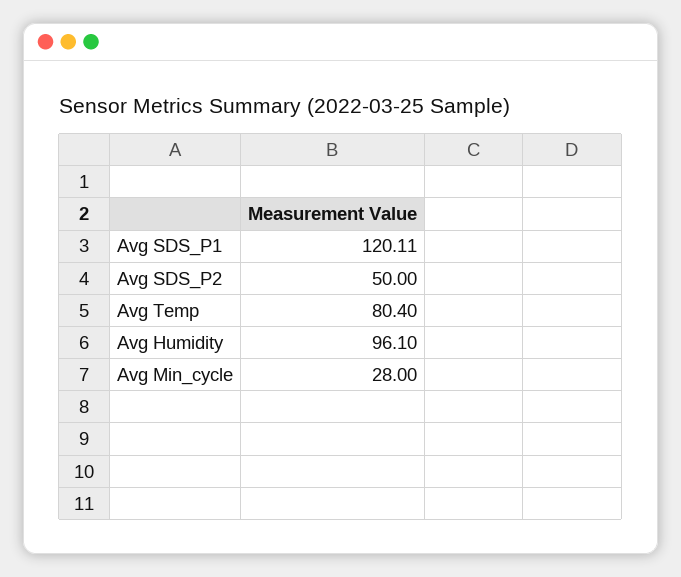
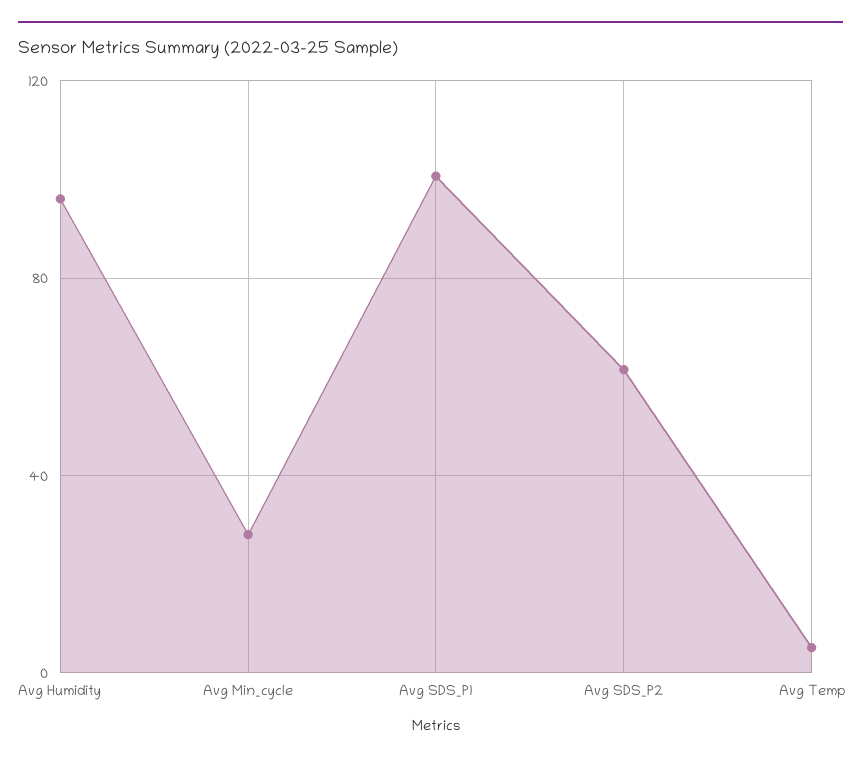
  {
-   "Avg SDS_P1": 120.11,
+   "Avg SDS_P1": 100,
-   "Avg SDS_P2": 50,
+   "Avg SDS_P2": 60,
-   "Avg Temp": 80.4,
+   "Avg Temp": 5,
    "Avg Humidity": 96.1,
    "Avg Min_cycle": 28
  }

